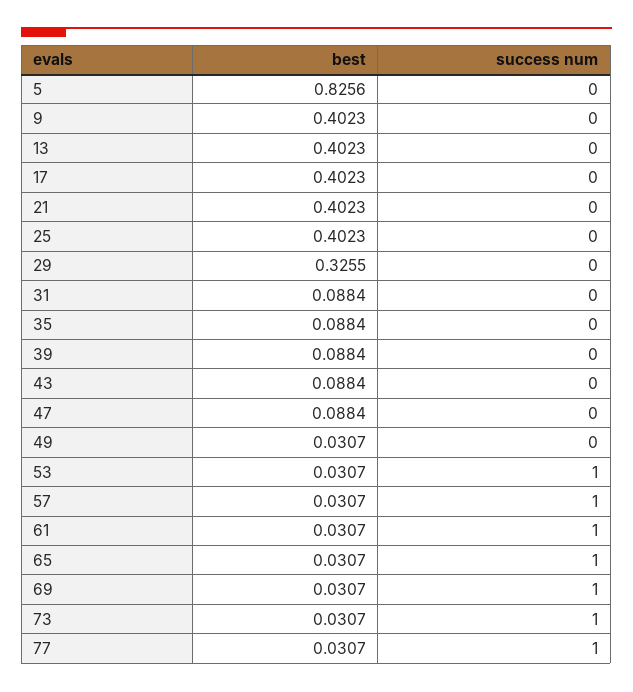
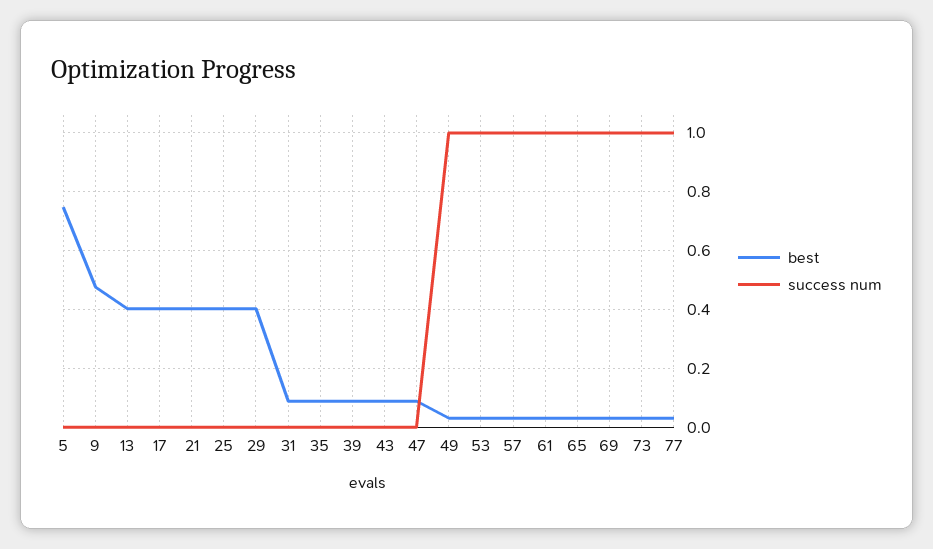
  {
    "best": {
-     "5": 0.8256,
+     "5": 0.75,
-     "9": 0.4023,
+     "9": 0.475,
      "13": 0.4023,
      "17": 0.4023,
      "21": 0.4023,
      "25": 0.4023,
-     "29": 0.3255,
+     "29": 0.4,
      "31": 0.0884,
      "35": 0.0884,
      "39": 0.0884,
      "43": 0.0884,
      "47": 0.0884,
      "49": 0.0307,
      "53": 0.0307,
      "57": 0.0307,
      "61": 0.0307,
      "65": 0.0307,
      "69": 0.0307,
      "73": 0.0307,
      "77": 0.0307
    },
    "success num": {
      "5": 0,
      "9": 0,
      "13": 0,
      "17": 0,
      "21": 0,
      "25": 0,
      "29": 0,
      "31": 0,
      "35": 0,
      "39": 0,
      "43": 0,
      "47": 0,
-     "49": 0,
+     "49": 1,
      "53": 1,
      "57": 1,
      "61": 1,
      "65": 1,
      "69": 1,
      "73": 1,
      "77": 1
    }
  }

